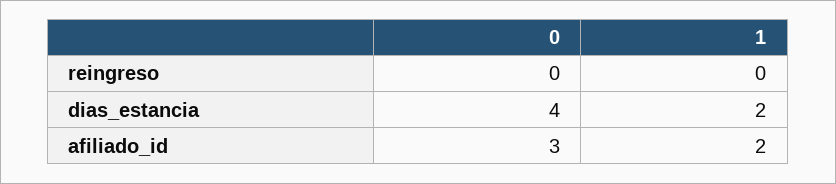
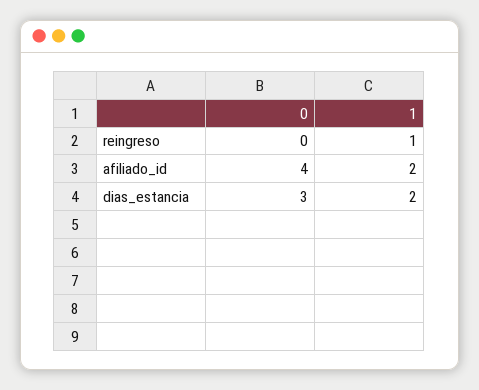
  {
    "0": {
      "reingreso": 0,
-     "dias_estancia": 4,
+     "dias_estancia": 3,
-     "afiliado_id": 3
+     "afiliado_id": 4
    },
    "1": {
-     "reingreso": 0,
+     "reingreso": 1,
      "dias_estancia": 2,
      "afiliado_id": 2
    }
  }

